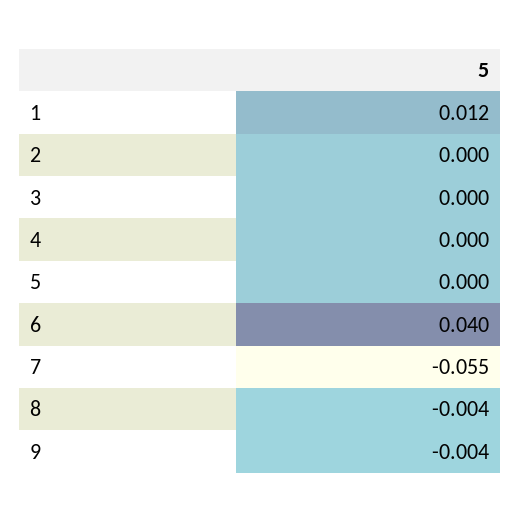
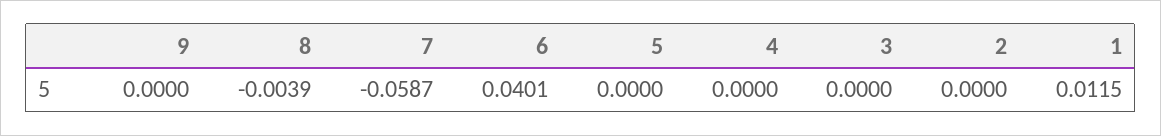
  {
    "1": 0.0115,
    "2": 0,
    "3": 0,
    "4": 0,
    "5": 0,
    "6": 0.0401,
-   "7": -0.055,
+   "7": -0.0587,
    "8": -0.0039,
-   "9": -0.004
+   "9": 0
  }

